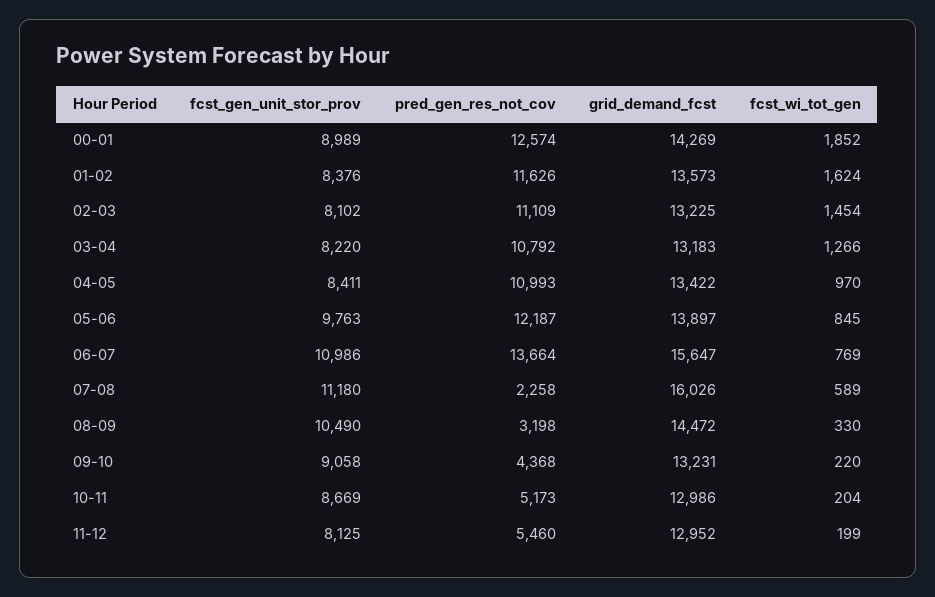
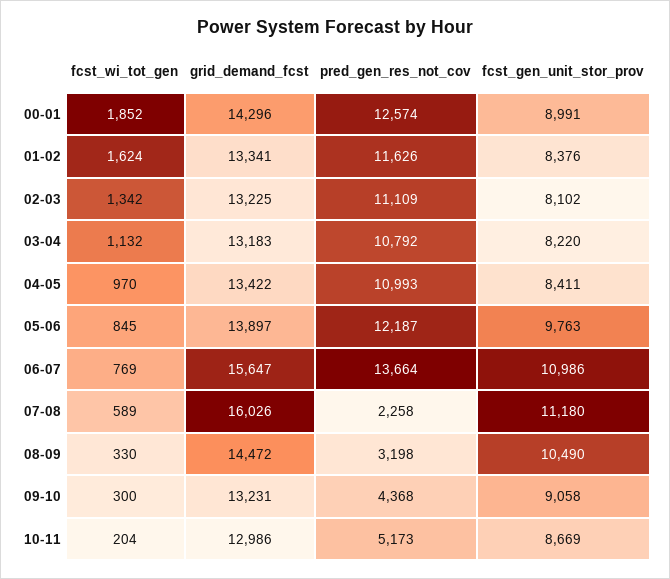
  {
    "fcst_gen_unit_stor_prov": {
-     "00-01": 8989,
+     "00-01": 8991,
      "01-02": 8376,
      "02-03": 8102,
      "03-04": 8220,
      "04-05": 8411,
      "05-06": 9763,
      "06-07": 10986,
      "07-08": 11180,
      "08-09": 10490,
      "09-10": 9058,
-     "10-11": 8669,
+     "10-11": 8669
-     "11-12": 8125
    },
    "pred_gen_res_not_cov": {
      "00-01": 12574,
      "01-02": 11626,
      "02-03": 11109,
      "03-04": 10792,
      "04-05": 10993,
      "05-06": 12187,
      "06-07": 13664,
      "07-08": 2258,
      "08-09": 3198,
      "09-10": 4368,
-     "10-11": 5173,
+     "10-11": 5173
-     "11-12": 5460
    },
    "grid_demand_fcst": {
-     "00-01": 14269,
+     "00-01": 14296,
-     "01-02": 13573,
+     "01-02": 13341,
      "02-03": 13225,
      "03-04": 13183,
      "04-05": 13422,
      "05-06": 13897,
      "06-07": 15647,
      "07-08": 16026,
      "08-09": 14472,
      "09-10": 13231,
-     "10-11": 12986,
+     "10-11": 12986
-     "11-12": 12952
    },
    "fcst_wi_tot_gen": {
      "00-01": 1852,
      "01-02": 1624,
-     "02-03": 1454,
+     "02-03": 1342,
-     "03-04": 1266,
+     "03-04": 1132,
      "04-05": 970,
      "05-06": 845,
      "06-07": 769,
      "07-08": 589,
      "08-09": 330,
-     "09-10": 220,
+     "09-10": 300,
-     "10-11": 204,
+     "10-11": 204
-     "11-12": 199
    }
  }

